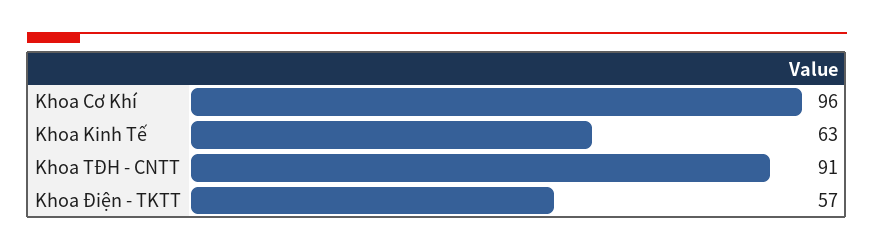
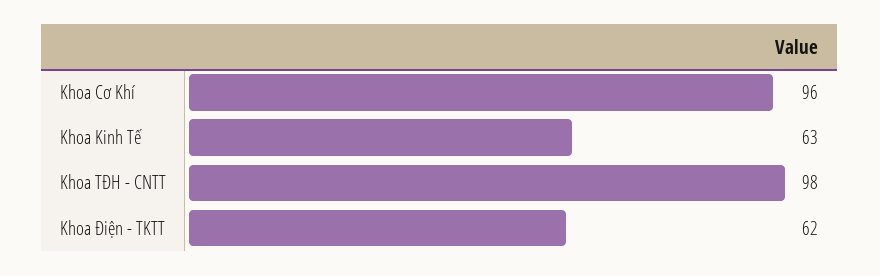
  {
    "Khoa Cơ Khí": 96,
    "Khoa Kinh Tế": 63,
-   "Khoa TĐH - CNTT": 91,
+   "Khoa TĐH - CNTT": 98,
-   "Khoa Điện - TKTT": 57
+   "Khoa Điện - TKTT": 62
  }

